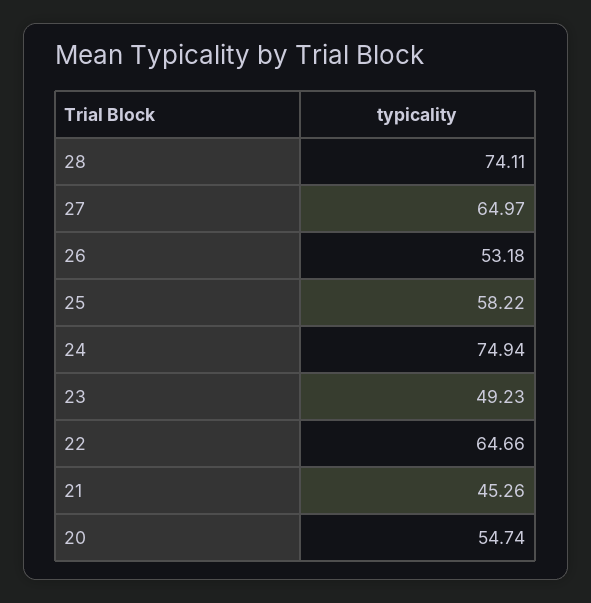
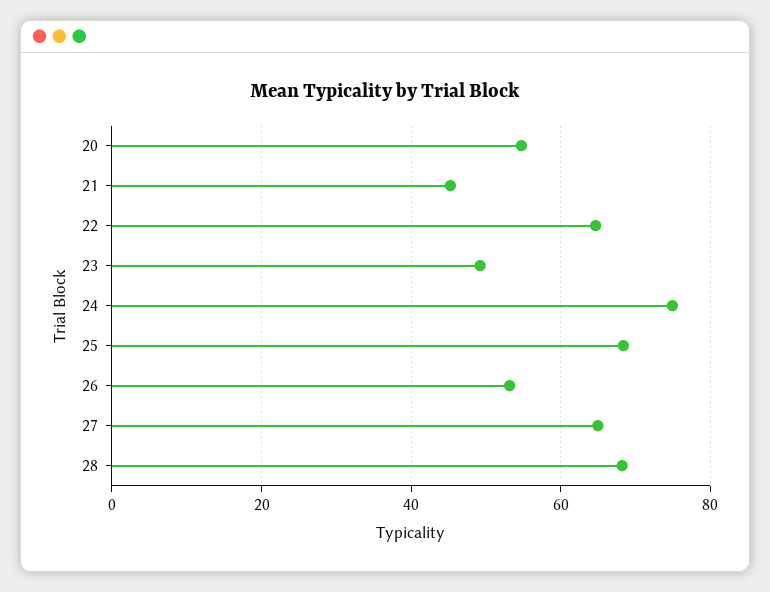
  {
-   "28": 74.11,
+   "28": 68,
    "27": 64.97,
    "26": 53.18,
-   "25": 58.22,
+   "25": 68,
    "24": 74.94,
    "23": 49.23,
    "22": 64.66,
    "21": 45.26,
    "20": 54.74
  }

